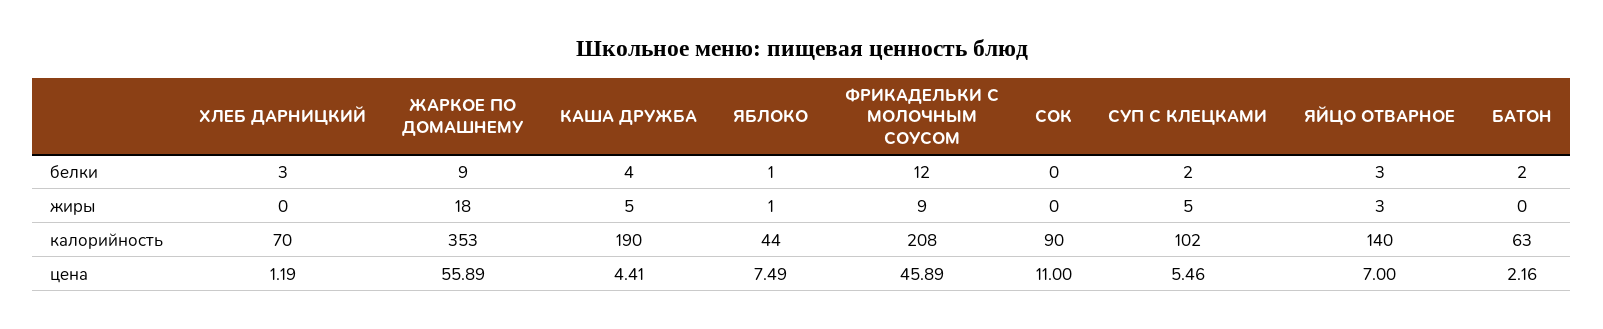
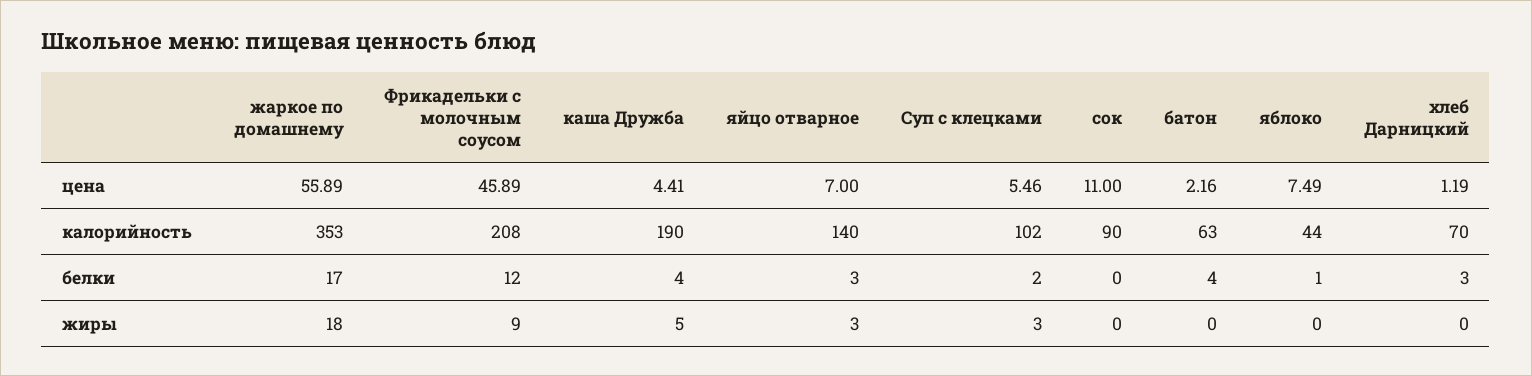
  {
    "ХЛЕБ ДАРНИЦКИЙ": {
      "белки": 3,
      "жиры": 0,
      "калорийность": 70,
      "цена": 1.19
    },
    "ЖАРКОЕ ПО ДОМАШНЕМУ": {
-     "белки": 9,
+     "белки": 17,
      "жиры": 18,
      "калорийность": 353,
      "цена": 55.89
    },
    "КАША ДРУЖБА": {
      "белки": 4,
      "жиры": 5,
      "калорийность": 190,
      "цена": 4.41
    },
    "ЯБЛОКО": {
      "белки": 1,
-     "жиры": 1,
+     "жиры": 0,
      "калорийность": 44,
      "цена": 7.49
    },
    "ФРИКАДЕЛЬКИ С МОЛОЧНЫМ СОУСОМ": {
      "белки": 12,
      "жиры": 9,
      "калорийность": 208,
      "цена": 45.89
    },
    "СОК": {
      "белки": 0,
      "жиры": 0,
      "калорийность": 90,
      "цена": 11
    },
    "СУП С КЛЕЦКАМИ": {
      "белки": 2,
-     "жиры": 5,
+     "жиры": 3,
      "калорийность": 102,
      "цена": 5.46
    },
    "ЯЙЦО ОТВАРНОЕ": {
      "белки": 3,
      "жиры": 3,
      "калорийность": 140,
      "цена": 7
    },
    "БАТОН": {
-     "белки": 2,
+     "белки": 4,
      "жиры": 0,
      "калорийность": 63,
      "цена": 2.16
    }
  }

